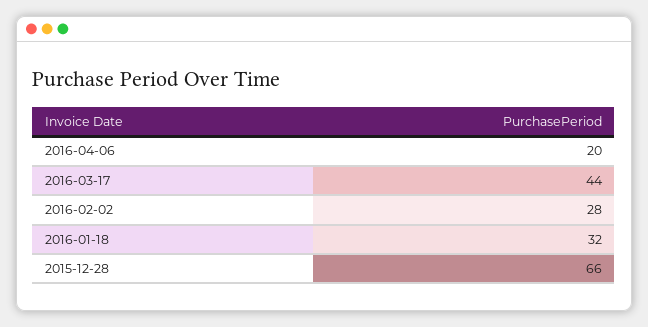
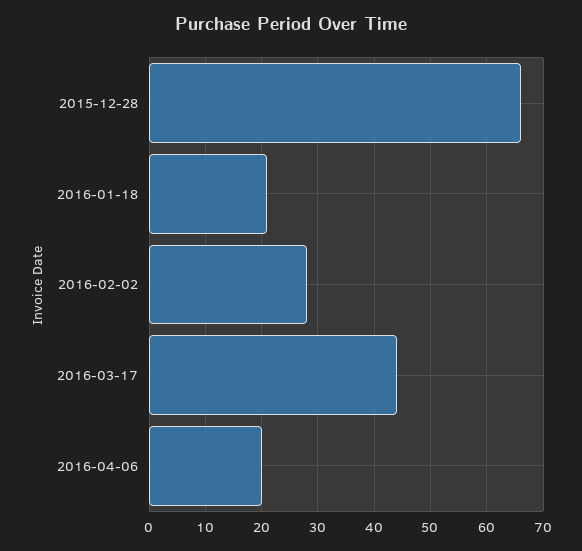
  {
    "2016-04-06": 20,
    "2016-03-17": 44,
    "2016-02-02": 28,
-   "2016-01-18": 32,
+   "2016-01-18": 20,
    "2015-12-28": 66
  }

